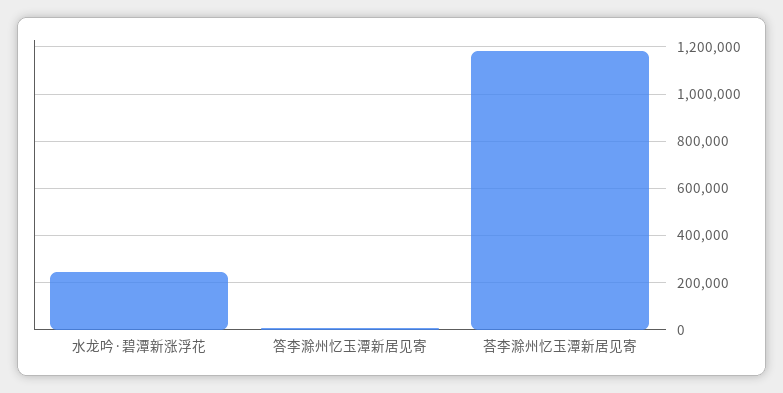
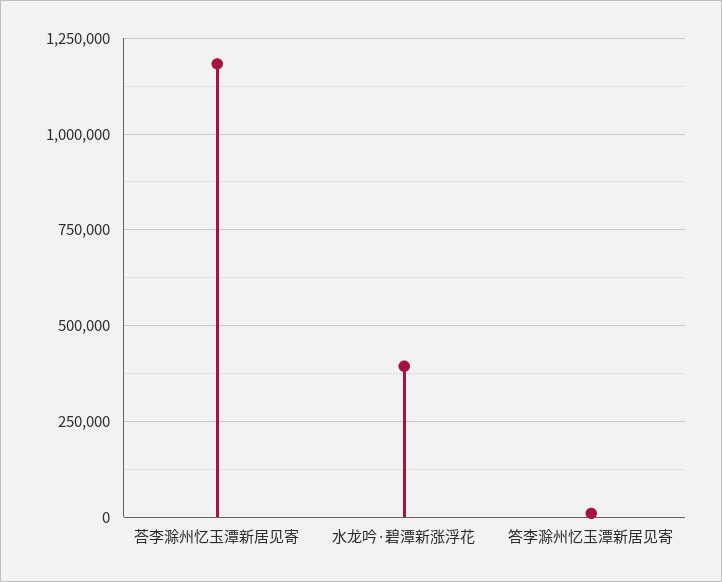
  {
-   "水龙吟·碧潭新涨浮花": 250000,
+   "水龙吟·碧潭新涨浮花": 400000,
    "答李滁州忆玉潭新居见寄": 0,
    "荅李滁州忆玉潭新居见寄": 1175000
  }

